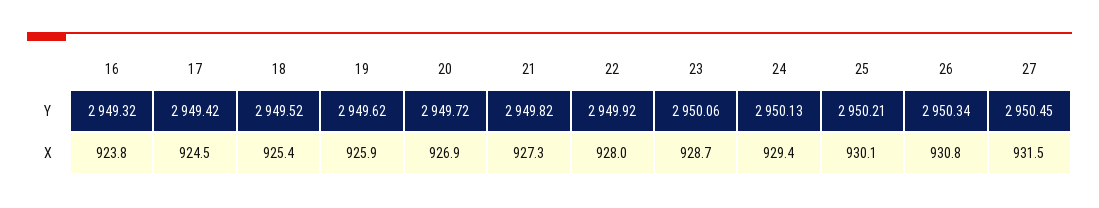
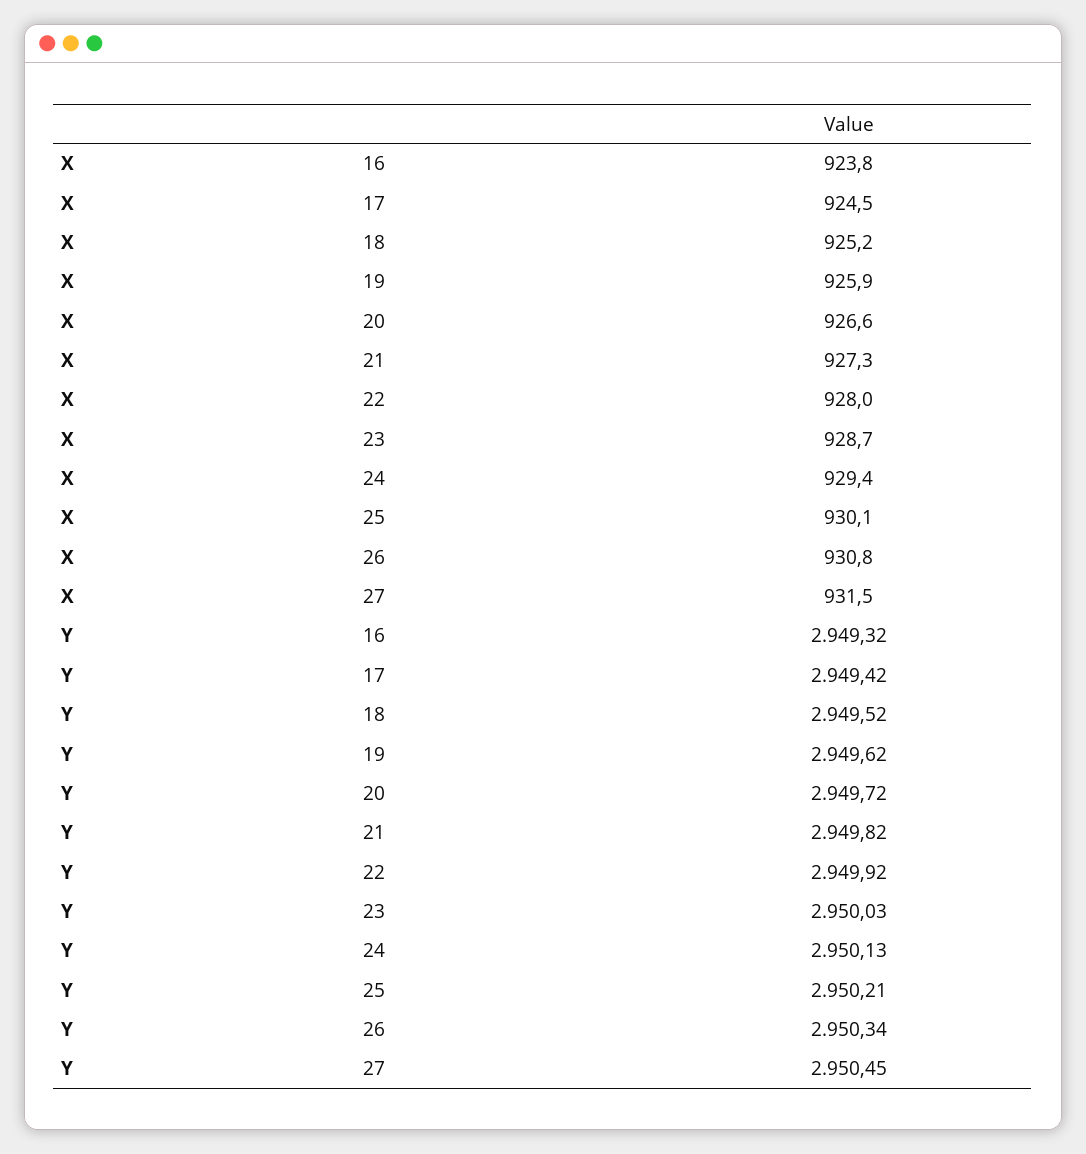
  {
    "16": {
      "Y": 2949.32,
      "X": 923.8
    },
    "17": {
      "Y": 2949.42,
      "X": 924.5
    },
    "18": {
      "Y": 2949.52,
-     "X": 925.4
+     "X": 925.2
    },
    "19": {
      "Y": 2949.62,
      "X": 925.9
    },
    "20": {
      "Y": 2949.72,
-     "X": 926.9
+     "X": 926.6
    },
    "21": {
      "Y": 2949.82,
      "X": 927.3
    },
    "22": {
      "Y": 2949.92,
      "X": 928
    },
    "23": {
-     "Y": 2950.06,
+     "Y": 2950.03,
      "X": 928.7
    },
    "24": {
      "Y": 2950.13,
      "X": 929.4
    },
    "25": {
      "Y": 2950.21,
      "X": 930.1
    },
    "26": {
      "Y": 2950.34,
      "X": 930.8
    },
    "27": {
      "Y": 2950.45,
      "X": 931.5
    }
  }

